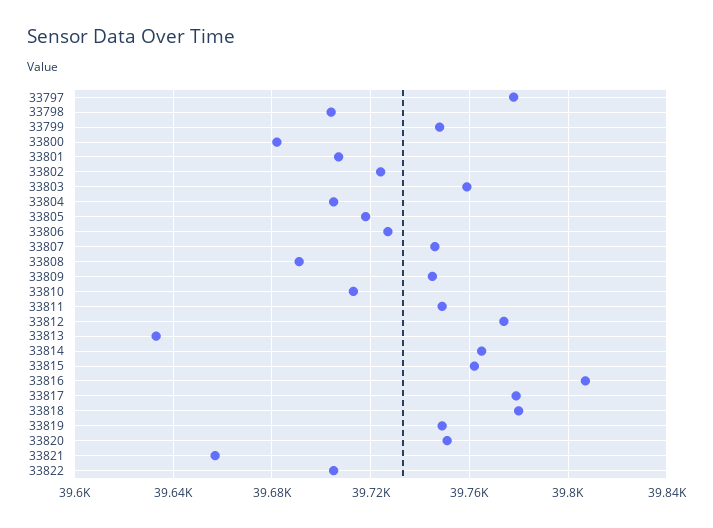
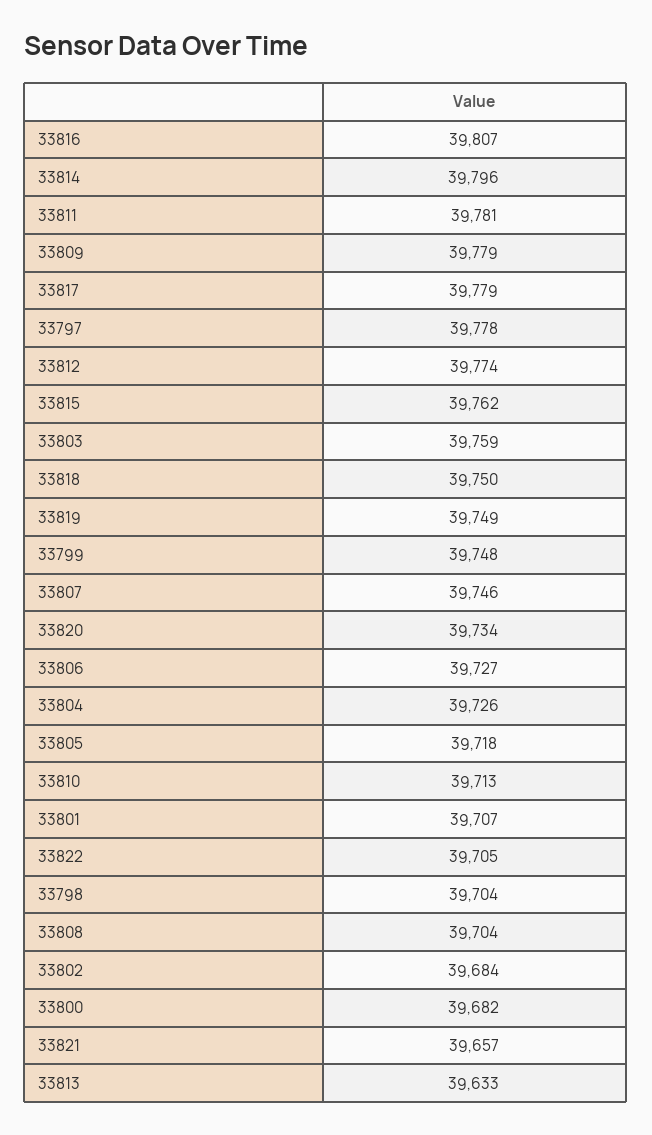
  {
    "33797": 39778,
    "33798": 39704,
    "33799": 39748,
    "33800": 39682,
    "33801": 39707,
-   "33802": 39725,
+   "33802": 39684,
    "33803": 39759,
-   "33804": 39705,
+   "33804": 39726,
    "33805": 39718,
    "33806": 39727,
    "33807": 39746,
-   "33808": 39690,
+   "33808": 39704,
-   "33809": 39745,
+   "33809": 39779,
    "33810": 39713,
-   "33811": 39750,
+   "33811": 39781,
    "33812": 39774,
    "33813": 39633,
-   "33814": 39765,
+   "33814": 39796,
    "33815": 39762,
    "33816": 39807,
    "33817": 39779,
-   "33818": 39780,
+   "33818": 39750,
    "33819": 39749,
-   "33820": 39750,
+   "33820": 39734,
    "33821": 39657,
    "33822": 39705
  }

